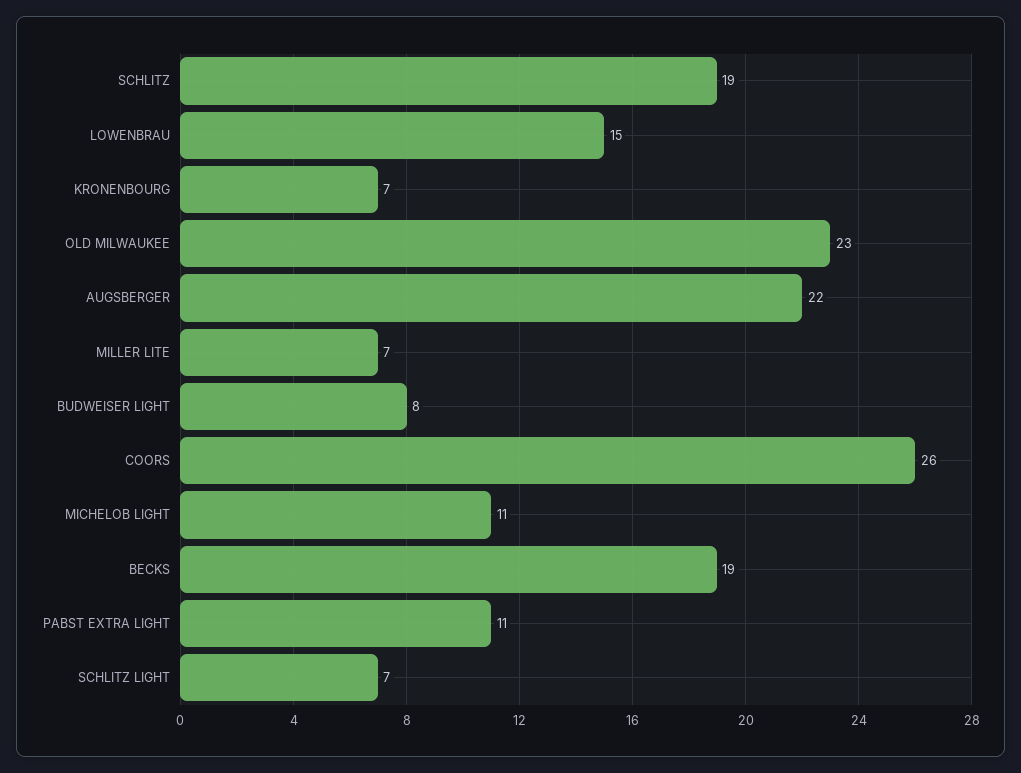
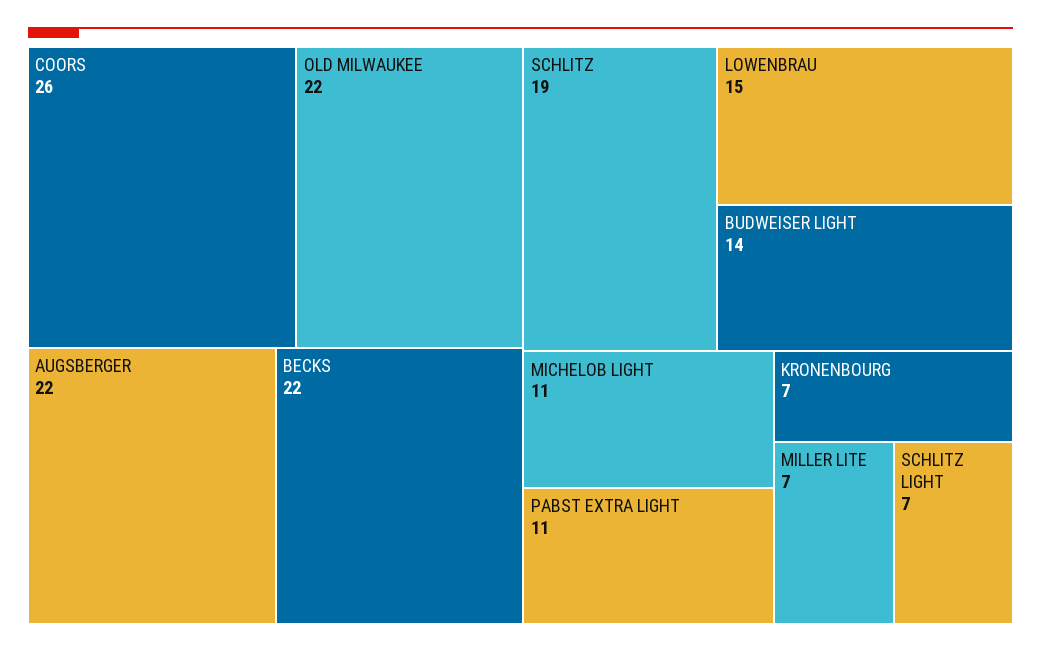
  {
    "SCHLITZ": 19,
    "LOWENBRAU": 15,
    "KRONENBOURG": 7,
-   "OLD MILWAUKEE": 23,
+   "OLD MILWAUKEE": 22,
    "AUGSBERGER": 22,
    "MILLER LITE": 7,
-   "BUDWEISER LIGHT": 8,
+   "BUDWEISER LIGHT": 14,
    "COORS": 26,
    "MICHELOB LIGHT": 11,
-   "BECKS": 19,
+   "BECKS": 22,
    "PABST EXTRA LIGHT": 11,
    "SCHLITZ LIGHT": 7
  }

